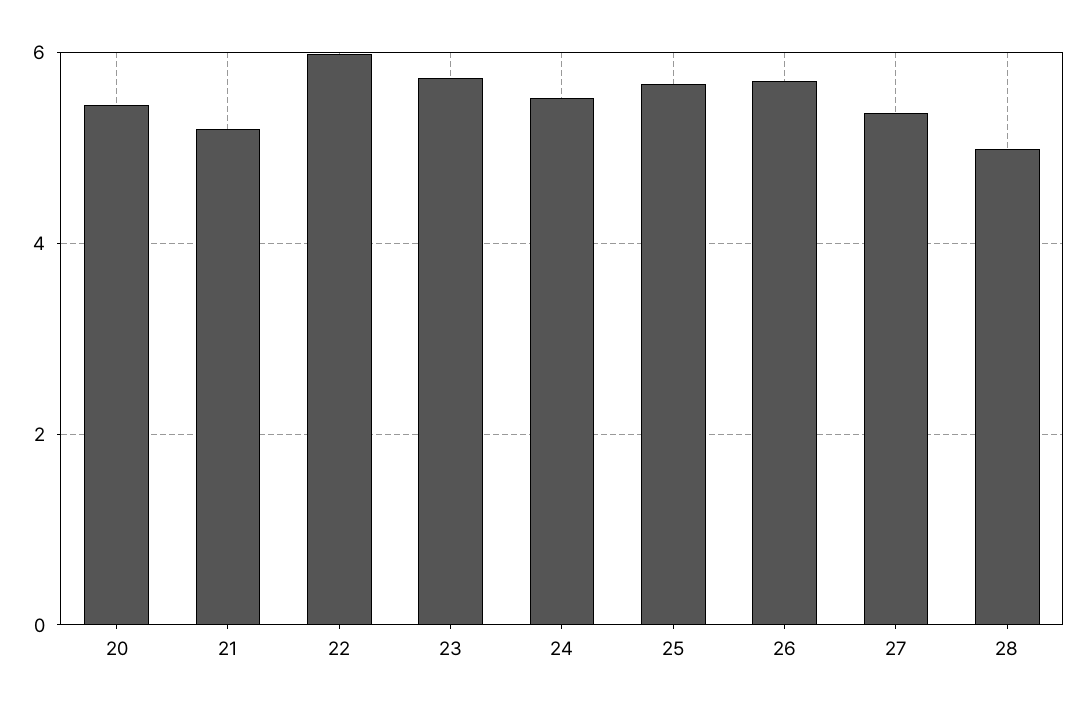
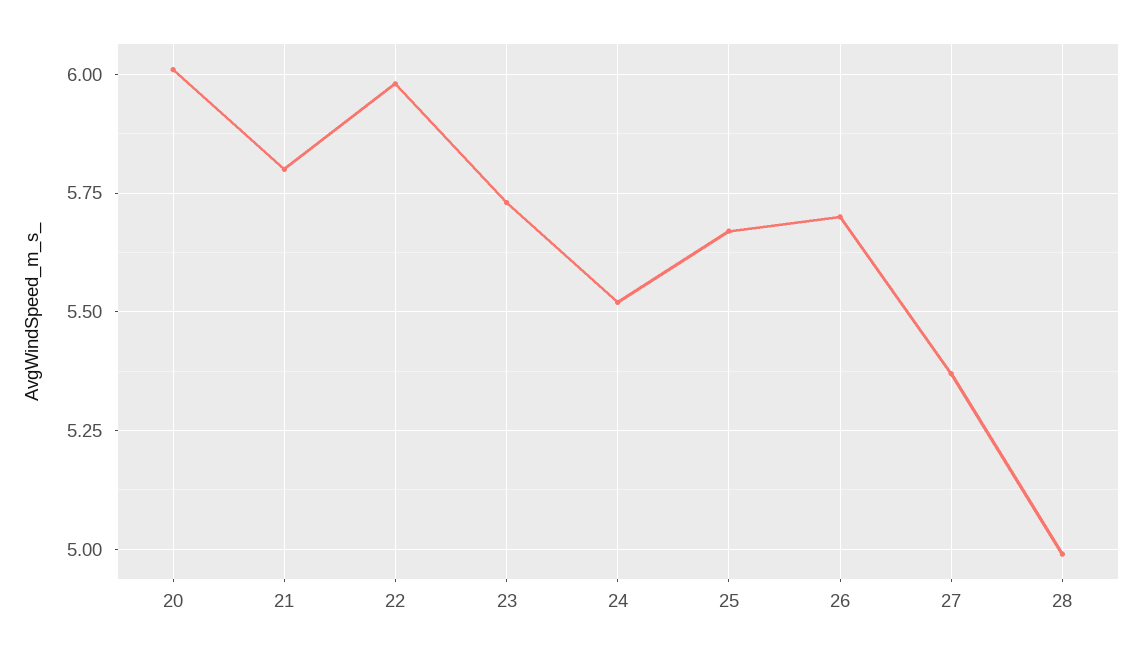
  {
-   "20": 5.4,
+   "20": 6,
-   "21": 5.2,
+   "21": 5.8,
    "22": 6,
    "23": 5.75,
    "24": 5.5,
    "25": 5.65,
    "26": 5.7,
    "27": 5.35,
    "28": 5
  }

